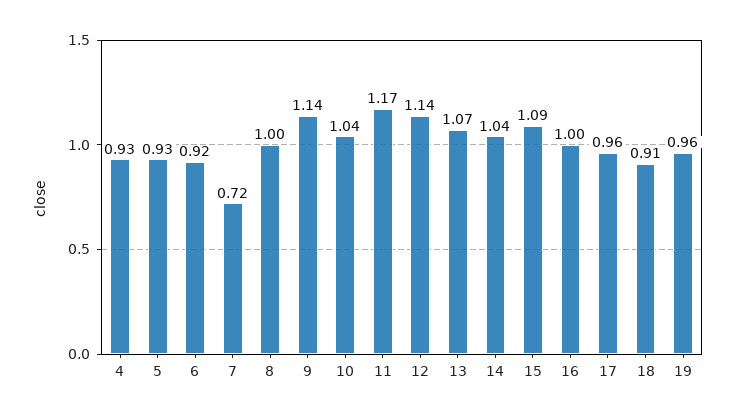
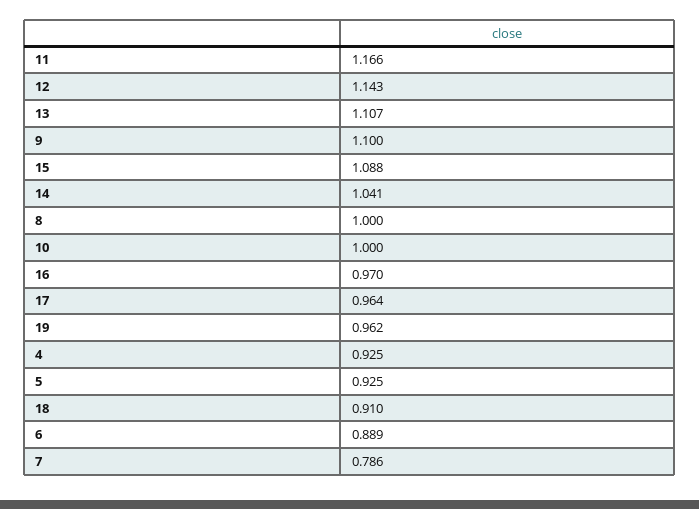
  {
    "4": 0.925,
    "5": 0.925,
-   "6": 0.92,
+   "6": 0.889,
-   "7": 0.72,
+   "7": 0.786,
    "8": 1,
-   "9": 1.14,
+   "9": 1.1,
-   "10": 1.04,
+   "10": 1,
    "11": 1.166,
    "12": 1.143,
-   "13": 1.07,
+   "13": 1.107,
    "14": 1.041,
    "15": 1.088,
-   "16": 1,
+   "16": 0.97,
    "17": 0.964,
    "18": 0.91,
    "19": 0.962
  }

